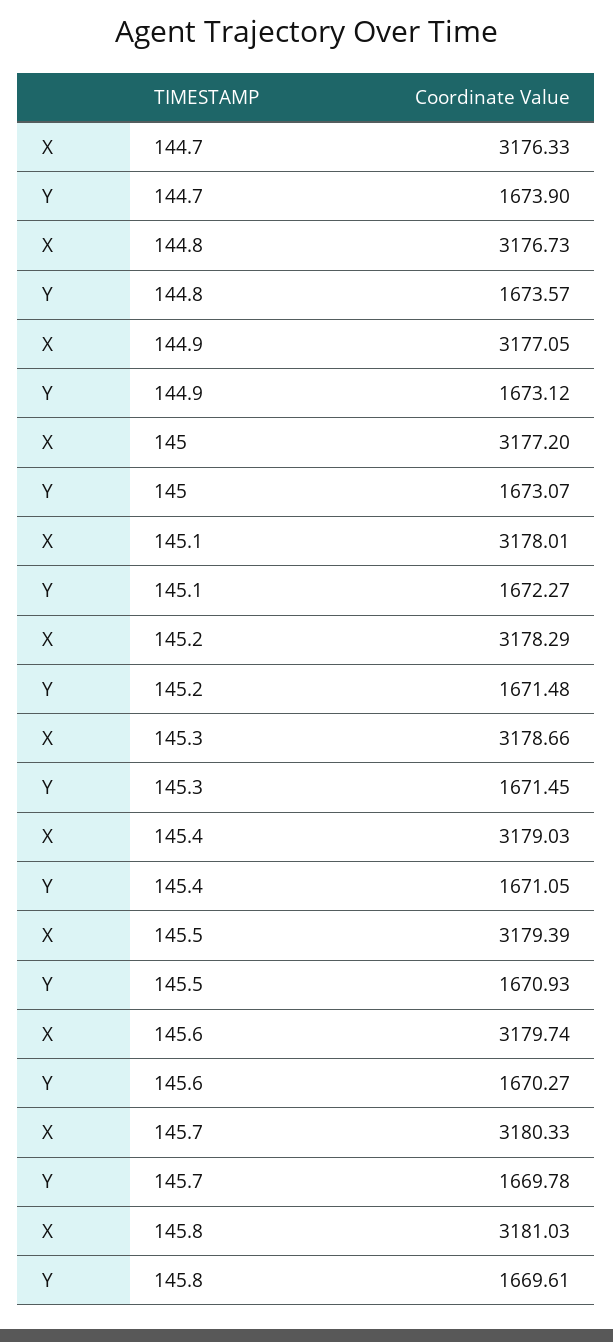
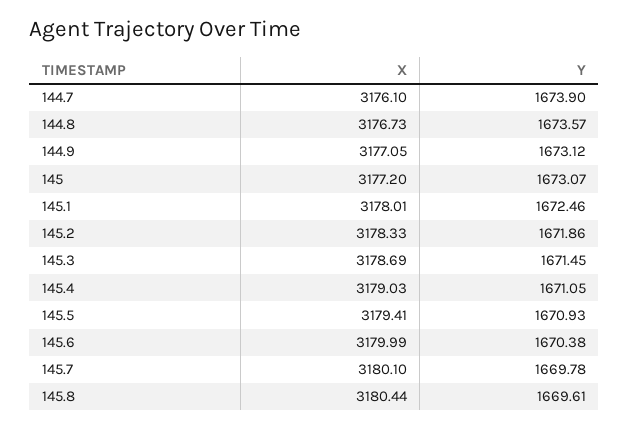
  {
    "X": {
-     "144.7": 3176.33,
+     "144.7": 3176.1,
      "144.8": 3176.73,
      "144.9": 3177.05,
      "145": 3177.2,
      "145.1": 3178.01,
-     "145.2": 3178.29,
+     "145.2": 3178.33,
-     "145.3": 3178.66,
+     "145.3": 3178.69,
      "145.4": 3179.03,
-     "145.5": 3179.39,
+     "145.5": 3179.41,
-     "145.6": 3179.74,
+     "145.6": 3179.99,
-     "145.7": 3180.33,
+     "145.7": 3180.1,
-     "145.8": 3181.03
+     "145.8": 3180.44
    },
    "Y": {
      "144.7": 1673.9,
      "144.8": 1673.57,
      "144.9": 1673.12,
      "145": 1673.07,
-     "145.1": 1672.27,
+     "145.1": 1672.46,
-     "145.2": 1671.48,
+     "145.2": 1671.86,
      "145.3": 1671.45,
      "145.4": 1671.05,
      "145.5": 1670.93,
-     "145.6": 1670.27,
+     "145.6": 1670.38,
      "145.7": 1669.78,
      "145.8": 1669.61
    }
  }

